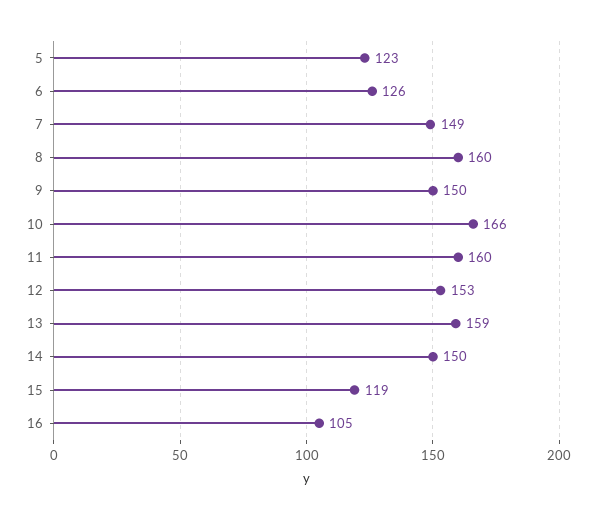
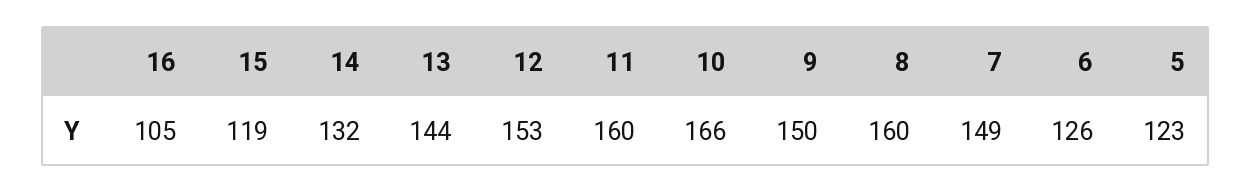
  {
    "5": 123,
    "6": 126,
    "7": 149,
    "8": 160,
    "9": 150,
    "10": 166,
    "11": 160,
    "12": 153,
-   "13": 159,
+   "13": 144,
-   "14": 150,
+   "14": 132,
    "15": 119,
    "16": 105
  }

